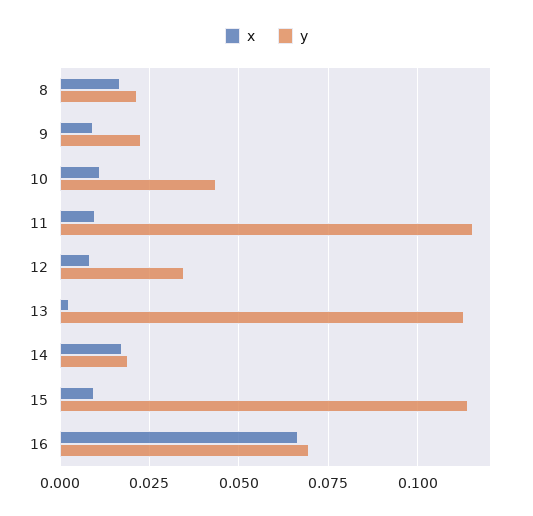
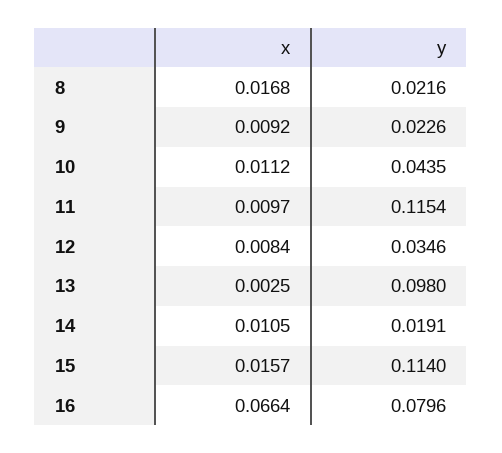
  {
    "x": {
      "8": 0.0168,
      "9": 0.0092,
      "10": 0.0112,
      "11": 0.0097,
      "12": 0.0084,
      "13": 0.0025,
-     "14": 0.0175,
+     "14": 0.0105,
-     "15": 0.01,
+     "15": 0.0157,
      "16": 0.0664
    },
    "y": {
      "8": 0.0216,
      "9": 0.0226,
      "10": 0.0435,
      "11": 0.1154,
      "12": 0.0346,
-     "13": 0.1125,
+     "13": 0.098,
      "14": 0.0191,
      "15": 0.114,
-     "16": 0.07
+     "16": 0.0796
    }
  }

